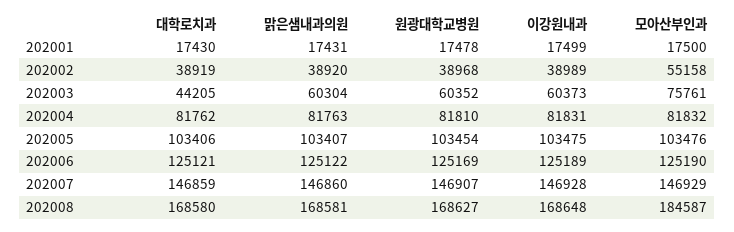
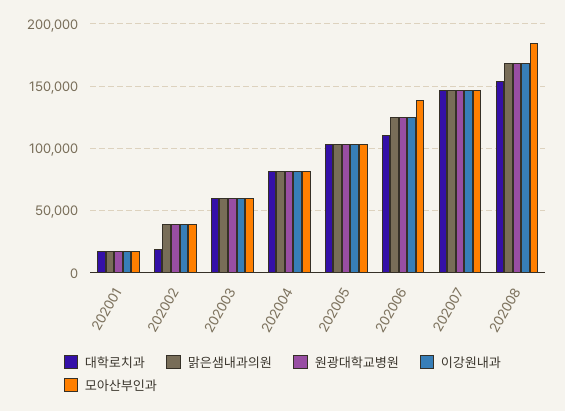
  {
    "대학로치과": {
      "202001": 17430,
-     "202002": 38919,
+     "202002": 20000,
-     "202003": 44205,
+     "202003": 60000,
      "202004": 81762,
      "202005": 103406,
-     "202006": 125121,
+     "202006": 110000,
      "202007": 146859,
-     "202008": 168580
+     "202008": 155000
    },
    "맑은샘내과의원": {
      "202001": 17431,
      "202002": 38920,
      "202003": 60304,
      "202004": 81763,
      "202005": 103407,
      "202006": 125122,
      "202007": 146860,
      "202008": 168581
    },
    "원광대학교병원": {
      "202001": 17478,
      "202002": 38968,
      "202003": 60352,
      "202004": 81810,
      "202005": 103454,
      "202006": 125169,
      "202007": 146907,
      "202008": 168627
    },
    "이강원내과": {
      "202001": 17499,
      "202002": 38989,
      "202003": 60373,
      "202004": 81831,
      "202005": 103475,
      "202006": 125189,
      "202007": 146928,
      "202008": 168648
    },
    "모아산부인과": {
      "202001": 17500,
-     "202002": 55158,
+     "202002": 40000,
-     "202003": 75761,
+     "202003": 60000,
      "202004": 81832,
      "202005": 103476,
-     "202006": 125190,
+     "202006": 140000,
      "202007": 146929,
      "202008": 184587
    }
  }

